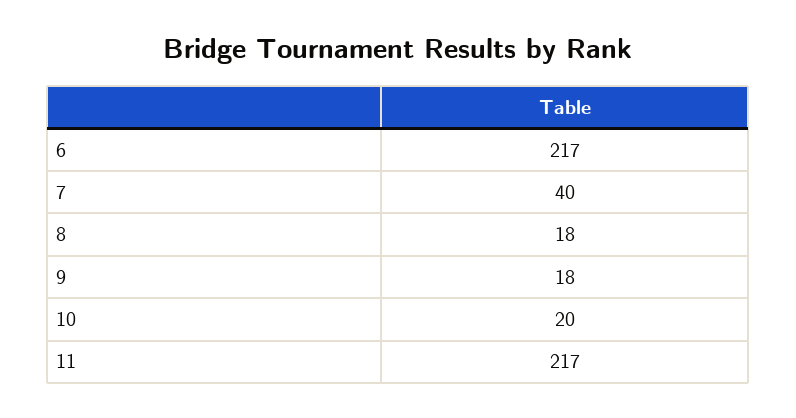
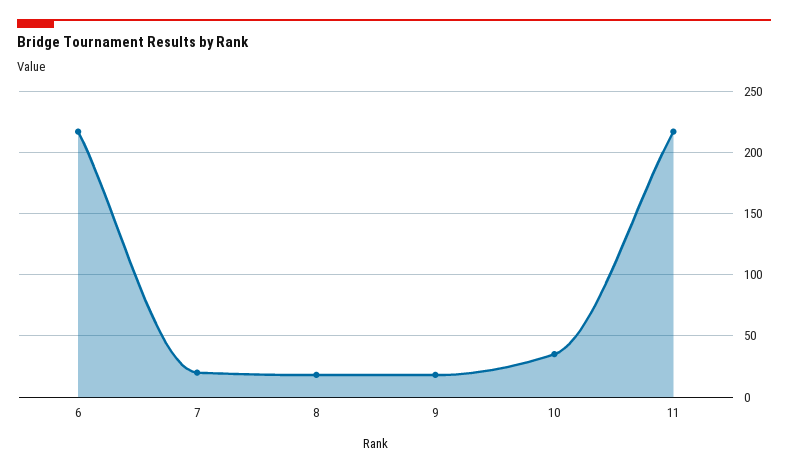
  {
    "6": 217,
-   "7": 40,
+   "7": 20,
    "8": 18,
    "9": 18,
-   "10": 20,
+   "10": 35,
    "11": 217
  }

